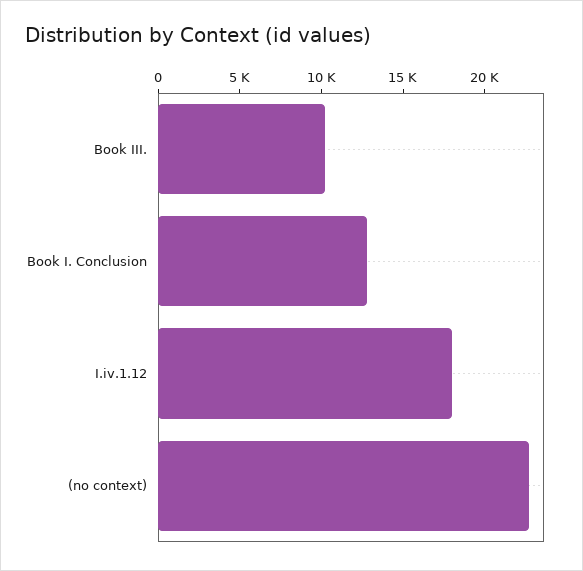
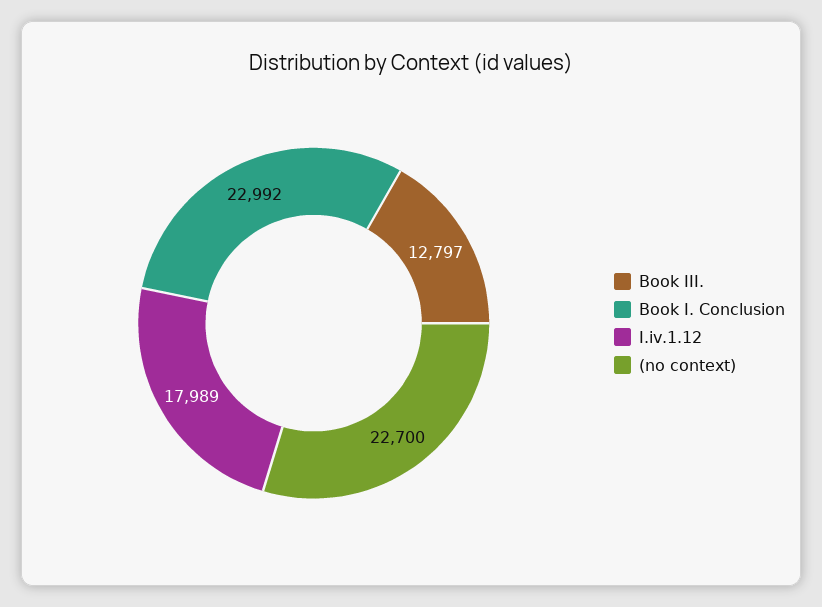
  {
-   "Book III.": 10000,
+   "Book III.": 12797,
-   "Book I. Conclusion": 13000,
+   "Book I. Conclusion": 22992,
    "I.iv.1.12": 17989,
    "(no context)": 22700
  }

